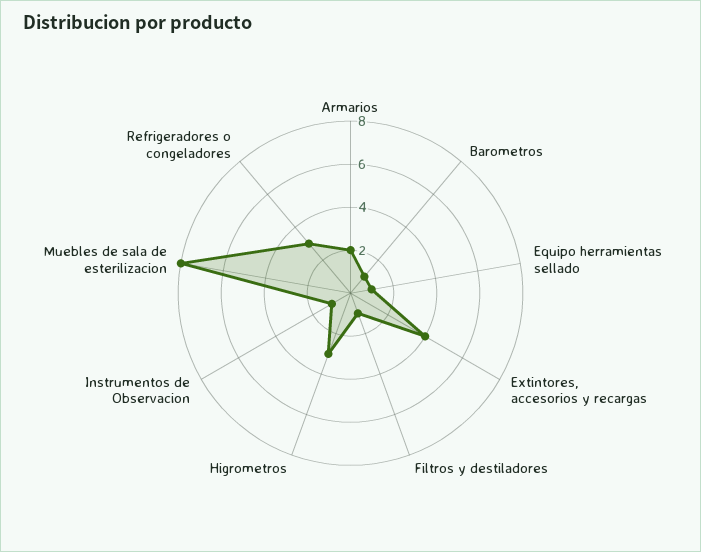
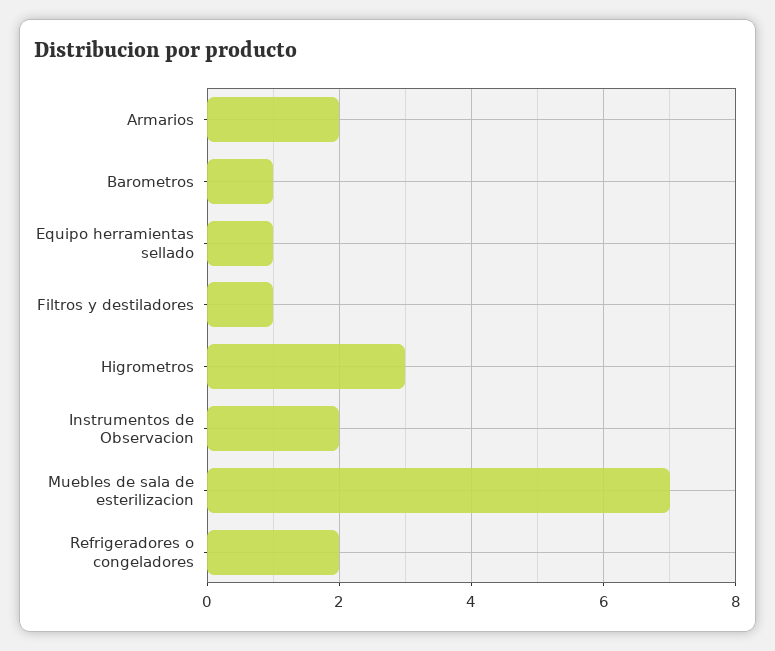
  {
    "Armarios": 2,
    "Barometros": 1,
    "Equipo herramientas sellado": 1,
-   "Extintores, accesorios y recargas": 4,
    "Filtros y destiladores": 1,
    "Higrometros": 3,
-   "Instrumentos de Observacion": 1,
+   "Instrumentos de Observacion": 2,
-   "Muebles de sala de esterilizacion": 8,
+   "Muebles de sala de esterilizacion": 7,
-   "Refrigeradores o congeladores": 3
+   "Refrigeradores o congeladores": 2
  }

